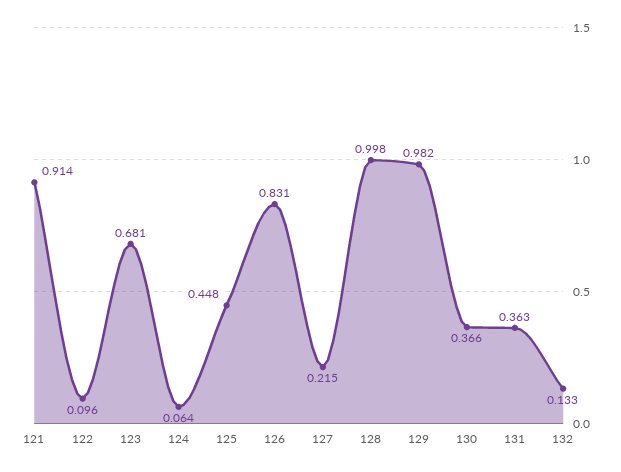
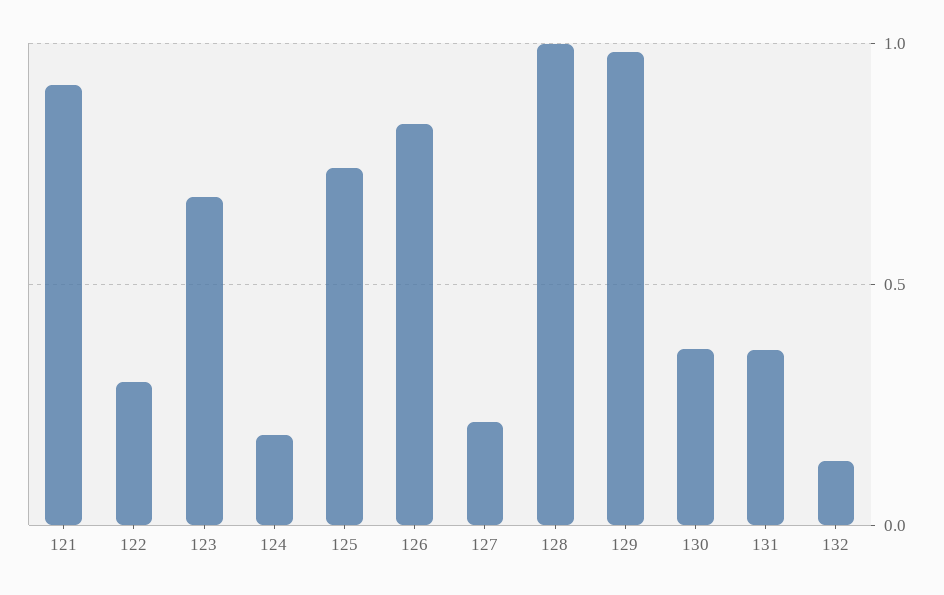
  {
    "121": 0.914,
-   "122": 0.096,
+   "122": 0.3,
    "123": 0.681,
-   "124": 0.064,
+   "124": 0.2,
-   "125": 0.448,
+   "125": 0.75,
    "126": 0.831,
    "127": 0.215,
    "128": 0.998,
    "129": 0.982,
    "130": 0.366,
    "131": 0.363,
    "132": 0.133
  }

